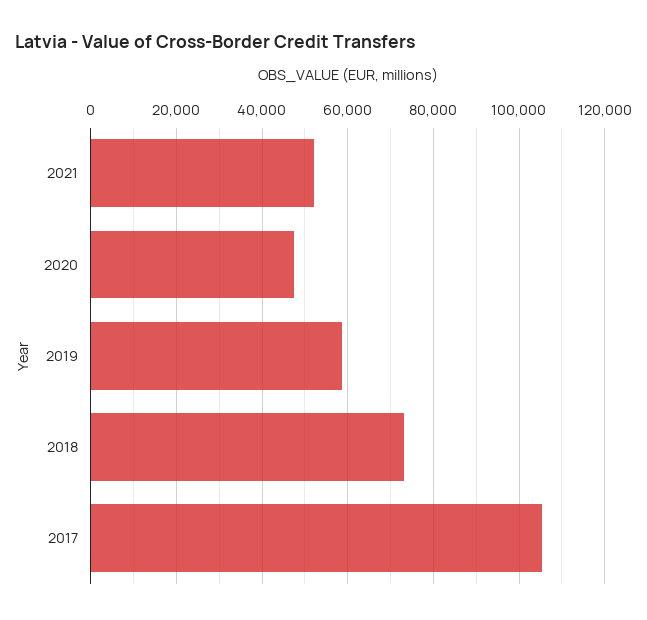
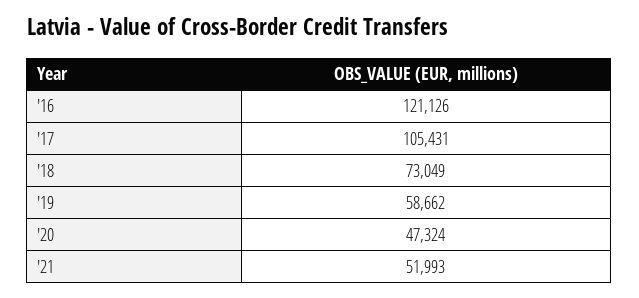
  {
    "2021": 51993,
    "2020": 47324,
    "2019": 58662,
    "2018": 73049,
-   "2017": 105431
+   "2017": 105431,
+   "'16": 121126
  }

